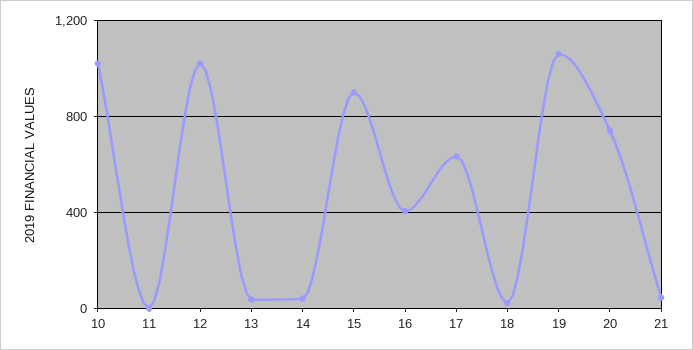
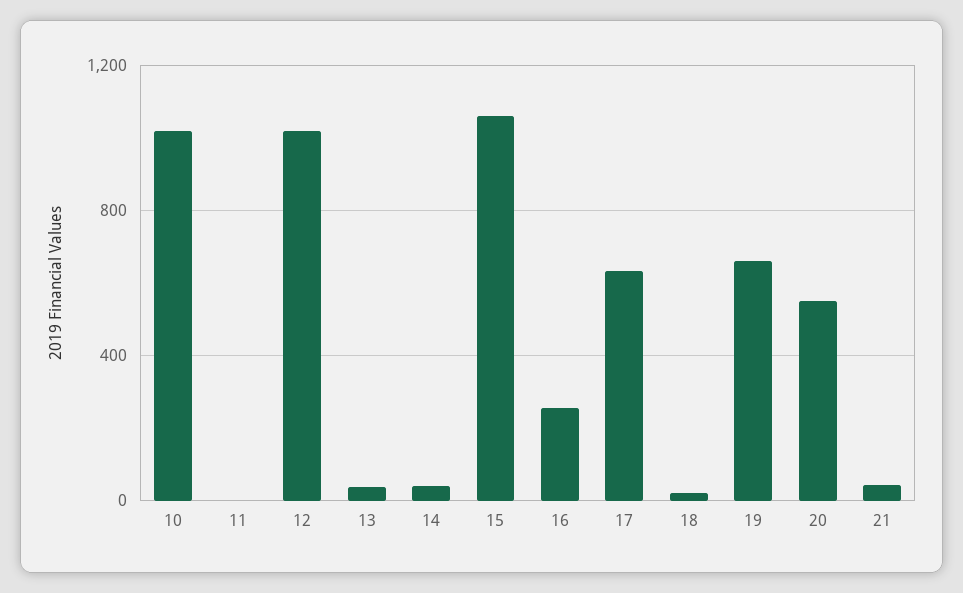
  {
    "10": 1000,
    "11": 0,
    "12": 1000,
    "13": 50,
    "14": 50,
-   "15": 900,
+   "15": 1050,
-   "16": 400,
+   "16": 250,
    "17": 650,
    "18": 0,
-   "19": 1050,
+   "19": 650,
-   "20": 750,
+   "20": 550,
    "21": 50
  }

